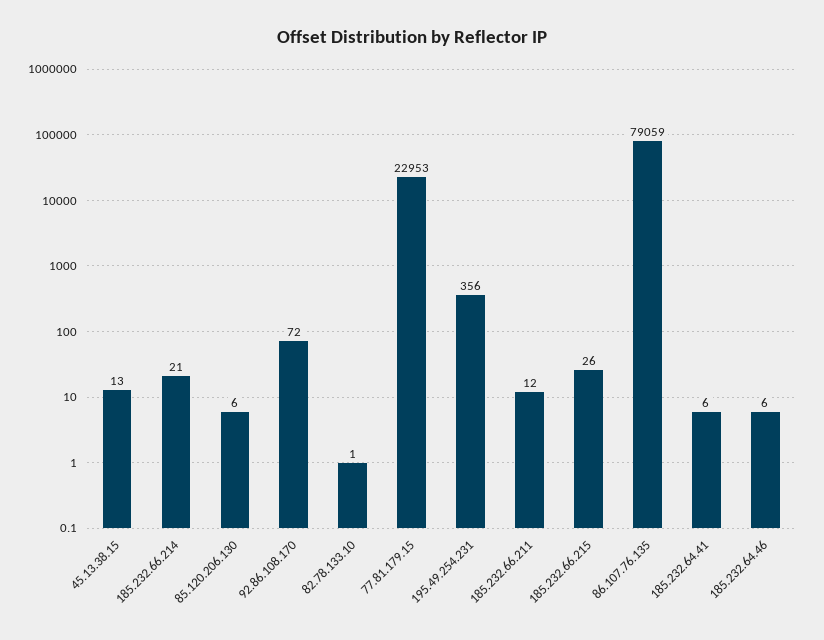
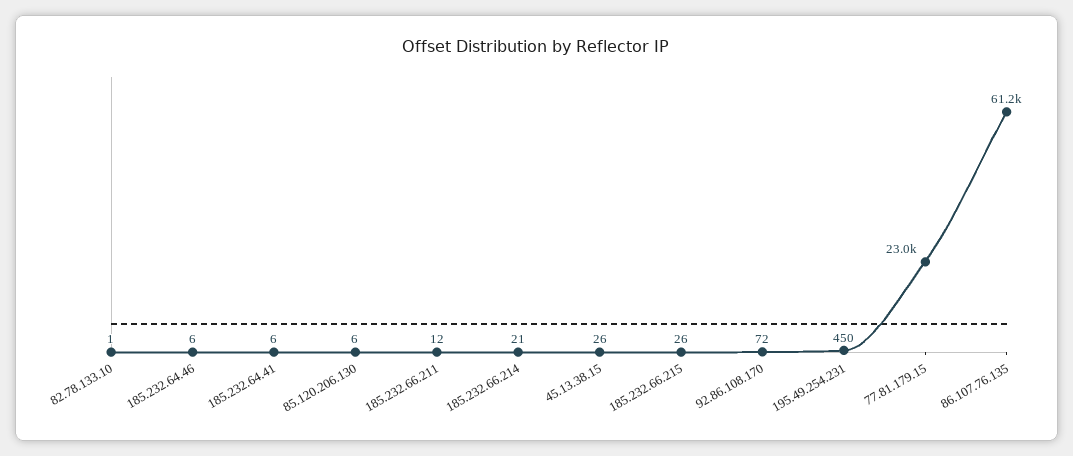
  {
-   "45.13.38.15": 13,
+   "45.13.38.15": 26,
    "185.232.66.214": 21,
    "85.120.206.130": 6,
    "92.86.108.170": 72,
    "82.78.133.10": 1,
    "77.81.179.15": 22953,
-   "195.49.254.231": 356,
+   "195.49.254.231": 450,
    "185.232.66.211": 12,
    "185.232.66.215": 26,
-   "86.107.76.135": 79059,
+   "86.107.76.135": 61200,
    "185.232.64.41": 6,
    "185.232.64.46": 6
  }

